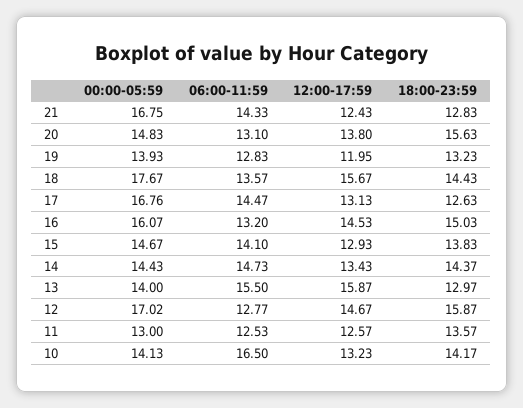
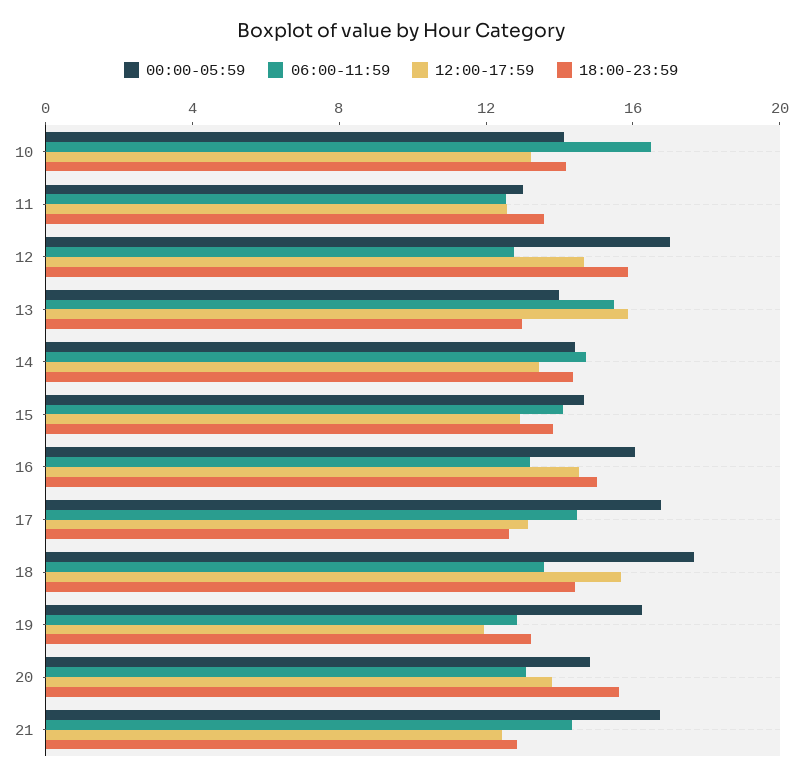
  {
    "00:00-05:59": {
      "21": 16.75,
      "20": 14.83,
-     "19": 13.93,
+     "19": 16,
      "18": 17.67,
      "17": 16.76,
      "16": 16.07,
      "15": 14.67,
      "14": 14.43,
      "13": 14,
      "12": 17.02,
      "11": 13,
      "10": 14.13
    },
    "06:00-11:59": {
      "21": 14.33,
      "20": 13.1,
      "19": 12.83,
      "18": 13.57,
      "17": 14.47,
      "16": 13.2,
      "15": 14.1,
      "14": 14.73,
      "13": 15.5,
      "12": 12.77,
      "11": 12.53,
      "10": 16.5
    },
    "12:00-17:59": {
      "21": 12.43,
      "20": 13.8,
      "19": 11.95,
      "18": 15.67,
      "17": 13.13,
      "16": 14.53,
      "15": 12.93,
      "14": 13.43,
      "13": 15.87,
      "12": 14.67,
      "11": 12.57,
      "10": 13.23
    },
    "18:00-23:59": {
      "21": 12.83,
      "20": 15.63,
      "19": 13.23,
      "18": 14.43,
      "17": 12.63,
      "16": 15.03,
      "15": 13.83,
      "14": 14.37,
      "13": 12.97,
      "12": 15.87,
      "11": 13.57,
      "10": 14.17
    }
  }

